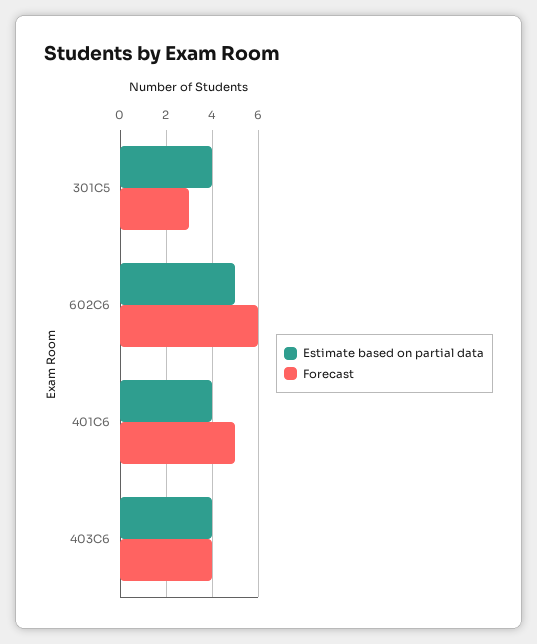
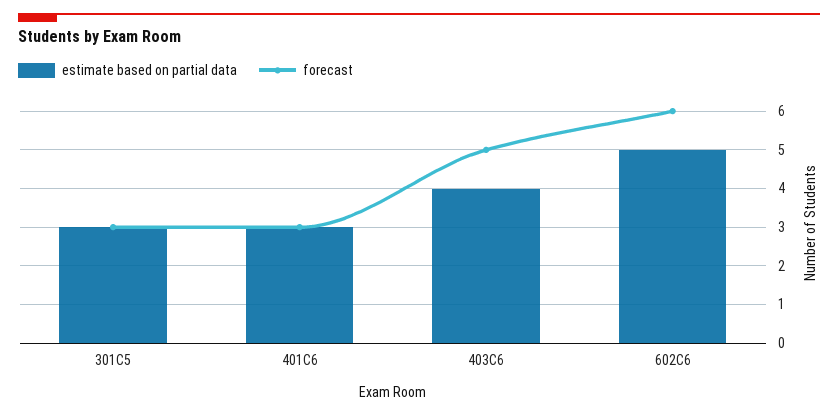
  {
    "Estimate based on partial data": {
-     "301C5": 4,
+     "301C5": 3,
      "602C6": 5,
-     "401C6": 4,
+     "401C6": 3,
      "403C6": 4
    },
    "Forecast": {
      "301C5": 3,
      "602C6": 6,
-     "401C6": 5,
+     "401C6": 3,
-     "403C6": 4
+     "403C6": 5
    }
  }

